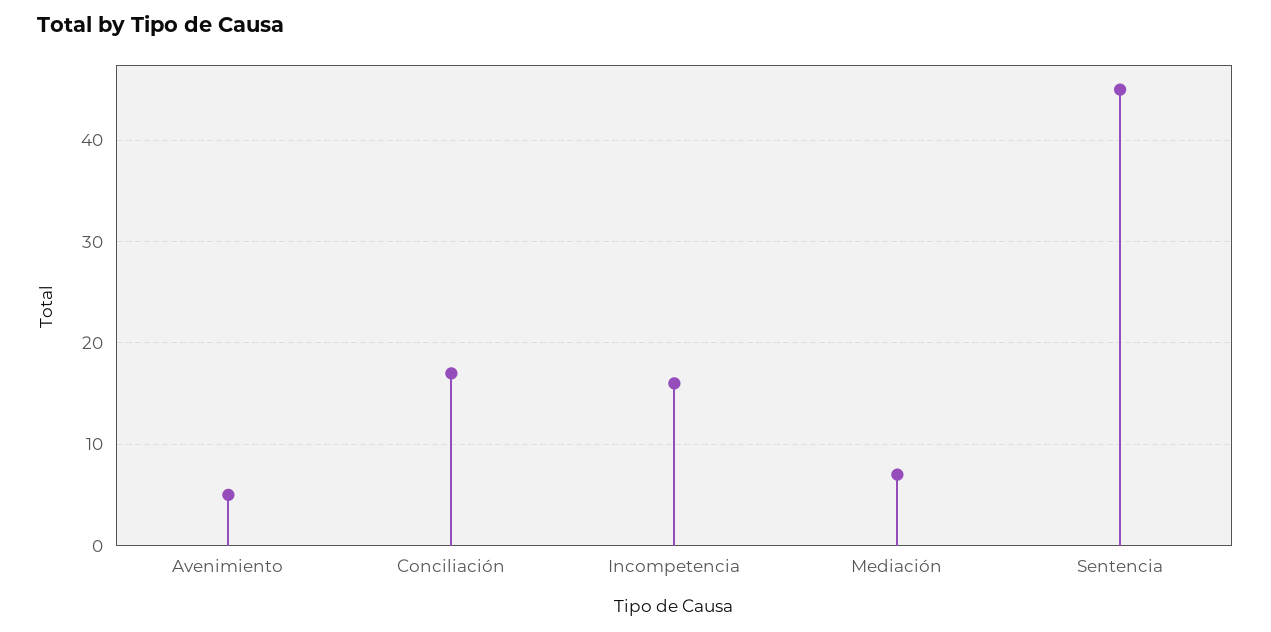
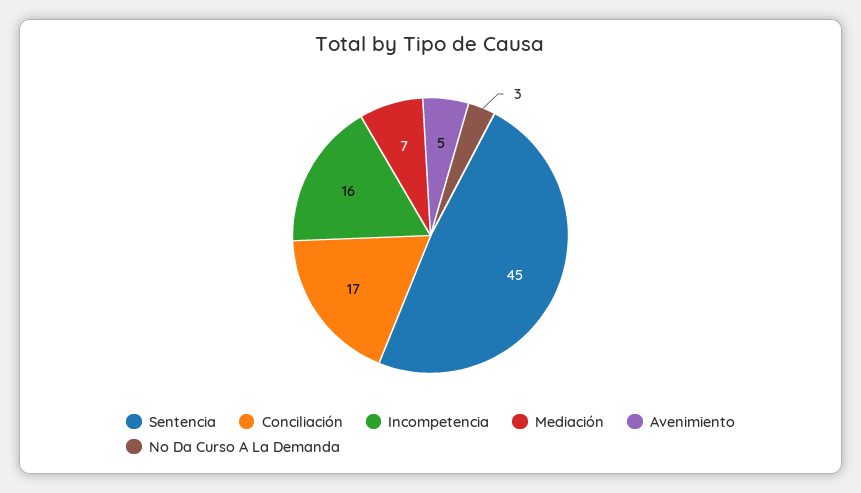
  {
    "Avenimiento": 5,
    "Conciliación": 17,
    "Incompetencia": 16,
    "Mediación": 7,
-   "Sentencia": 45
+   "Sentencia": 45,
+   "No Da Curso A La Demanda": 3
  }

